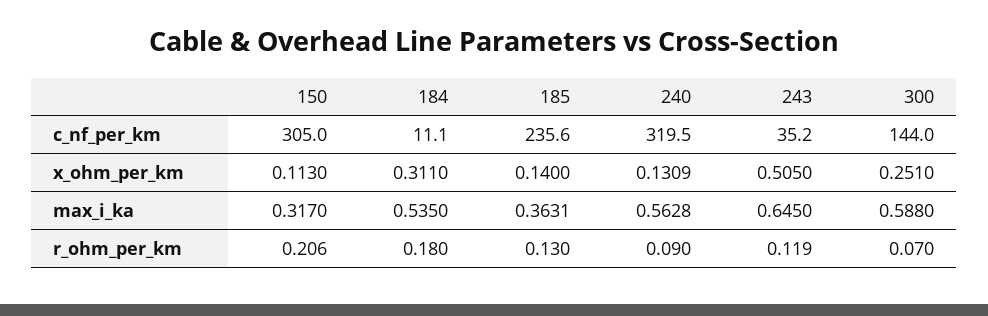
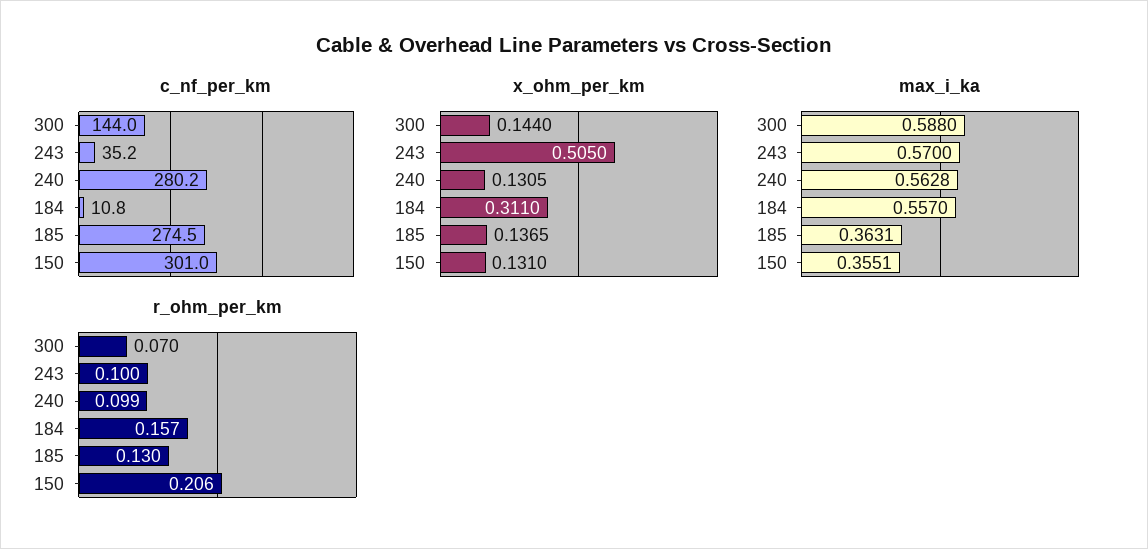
  {
    "c_nf_per_km": {
-     "150": 305,
+     "150": 301,
-     "184": 11.1,
+     "184": 10.8,
-     "185": 235.6,
+     "185": 274.5,
-     "240": 319.5,
+     "240": 280.2,
      "243": 35.2,
      "300": 144
    },
    "x_ohm_per_km": {
-     "150": 0.113,
+     "150": 0.131,
      "184": 0.311,
-     "185": 0.14,
+     "185": 0.1365,
-     "240": 0.1309,
+     "240": 0.1305,
      "243": 0.505,
-     "300": 0.251
+     "300": 0.144
    },
    "max_i_ka": {
-     "150": 0.317,
+     "150": 0.3551,
-     "184": 0.535,
+     "184": 0.557,
      "185": 0.3631,
      "240": 0.5628,
-     "243": 0.645,
+     "243": 0.57,
      "300": 0.588
    },
    "r_ohm_per_km": {
      "150": 0.206,
-     "184": 0.18,
+     "184": 0.157,
      "185": 0.13,
-     "240": 0.09,
+     "240": 0.099,
-     "243": 0.119,
+     "243": 0.1,
      "300": 0.07
    }
  }

